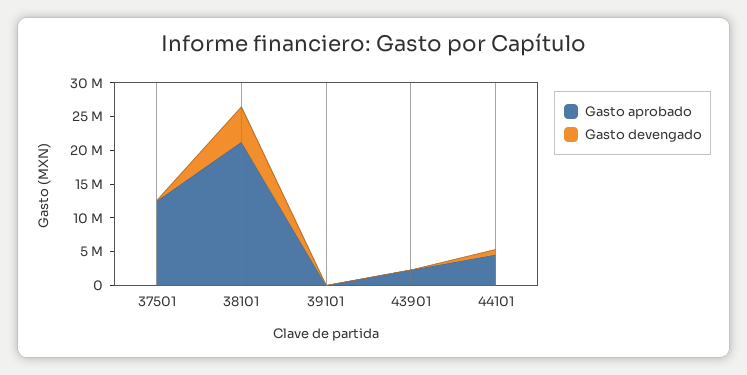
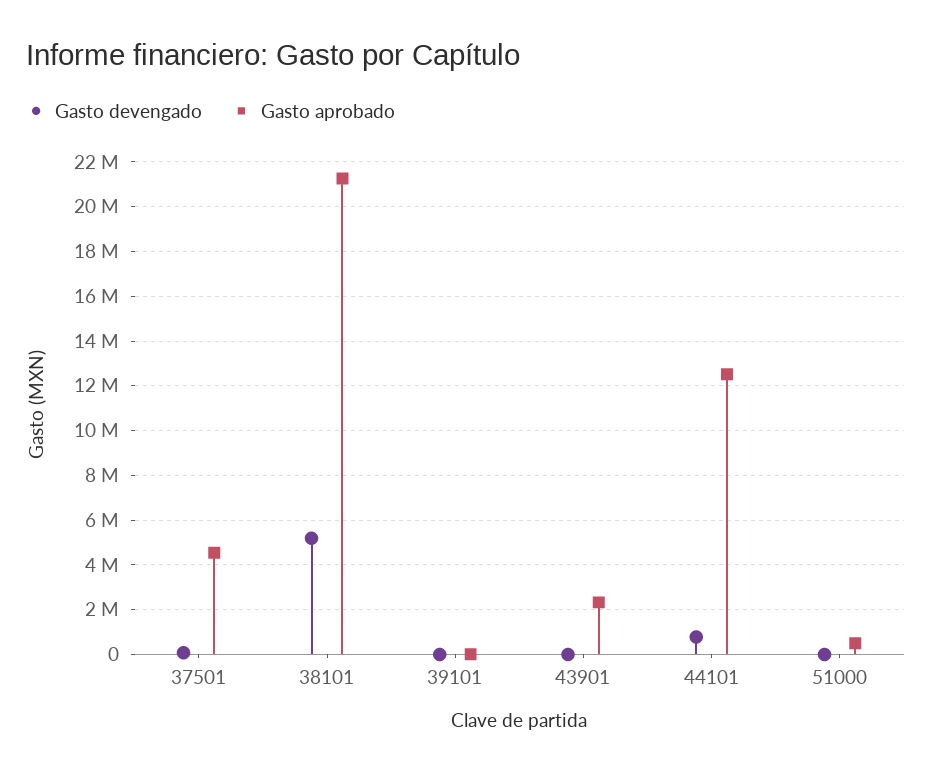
  {
    "Gasto aprobado": {
-     "37501": 12500000,
+     "37501": 4500000,
      "38101": 21500000,
      "39101": 0,
      "43901": 2500000,
-     "44101": 5000000
+     "44101": 12500000,
+     "51000": 500000
    },
    "Gasto devengado": {
      "37501": 0,
      "38101": 5000000,
      "39101": 0,
      "43901": 0,
-     "44101": 1000000
+     "44101": 1000000,
+     "51000": 0
    }
  }

